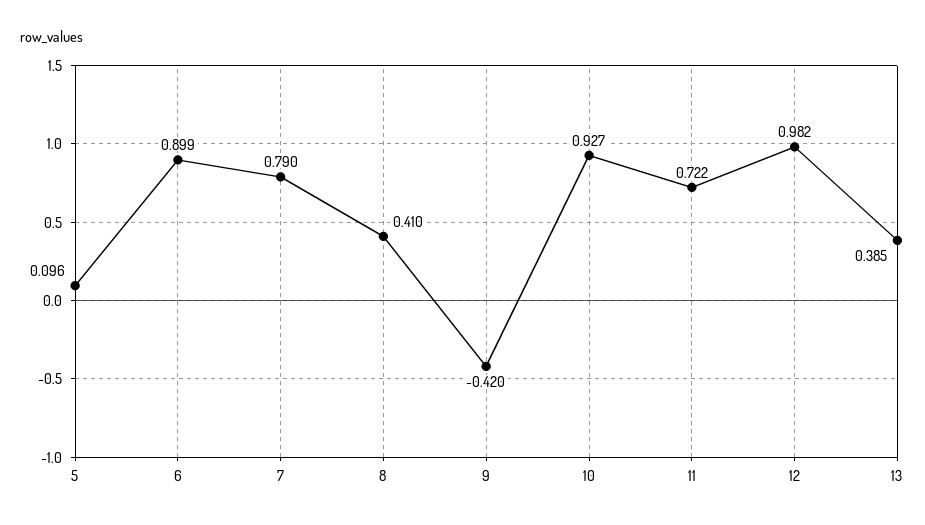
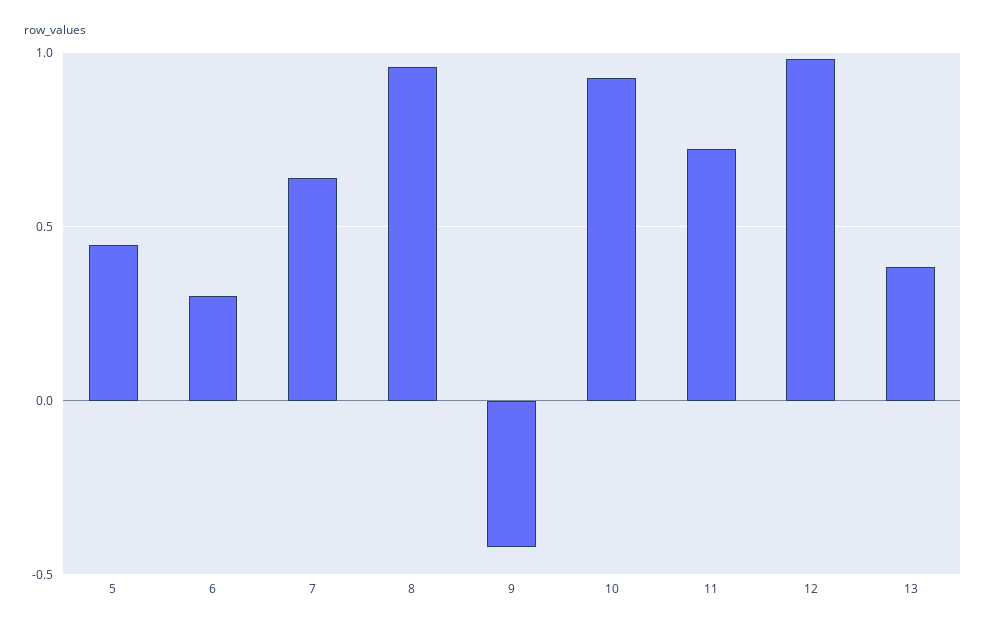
  {
-   "5": 0.096,
+   "5": 0.45,
-   "6": 0.899,
+   "6": 0.3,
-   "7": 0.79,
+   "7": 0.65,
-   "8": 0.41,
+   "8": 0.95,
    "9": -0.42,
    "10": 0.927,
    "11": 0.722,
    "12": 0.982,
    "13": 0.385
  }

